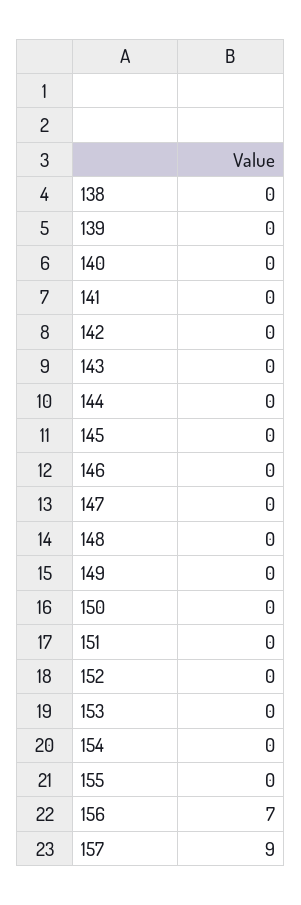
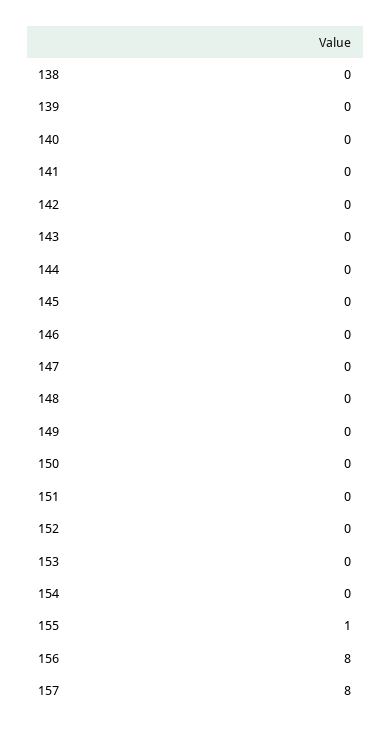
  {
    "138": 0,
    "139": 0,
    "140": 0,
    "141": 0,
    "142": 0,
    "143": 0,
    "144": 0,
    "145": 0,
    "146": 0,
    "147": 0,
    "148": 0,
    "149": 0,
    "150": 0,
    "151": 0,
    "152": 0,
    "153": 0,
    "154": 0,
-   "155": 0,
+   "155": 1,
-   "156": 7,
+   "156": 8,
-   "157": 9
+   "157": 8
  }

